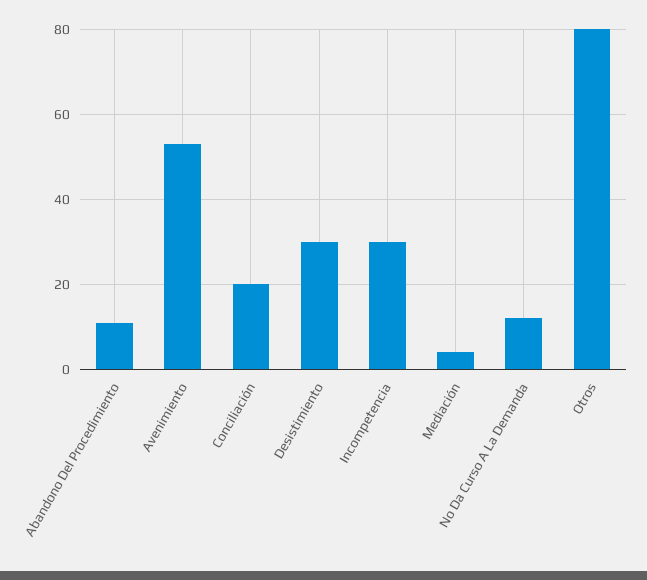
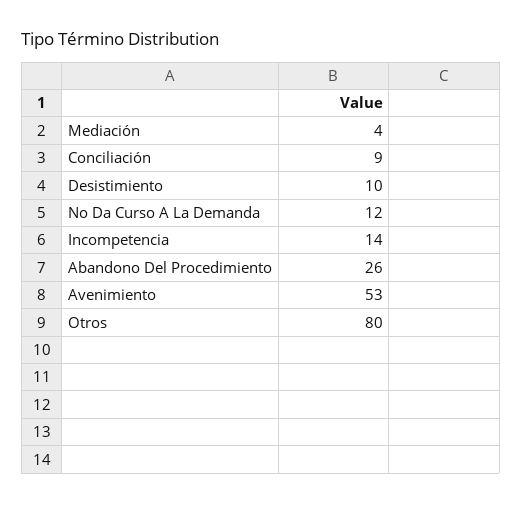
  {
-   "Abandono Del Procedimiento": 10,
+   "Abandono Del Procedimiento": 26,
    "Avenimiento": 53,
-   "Conciliación": 20,
+   "Conciliación": 9,
-   "Desistimiento": 30,
+   "Desistimiento": 10,
-   "Incompetencia": 30,
+   "Incompetencia": 14,
    "Mediación": 4,
    "No Da Curso A La Demanda": 12,
    "Otros": 80
  }

